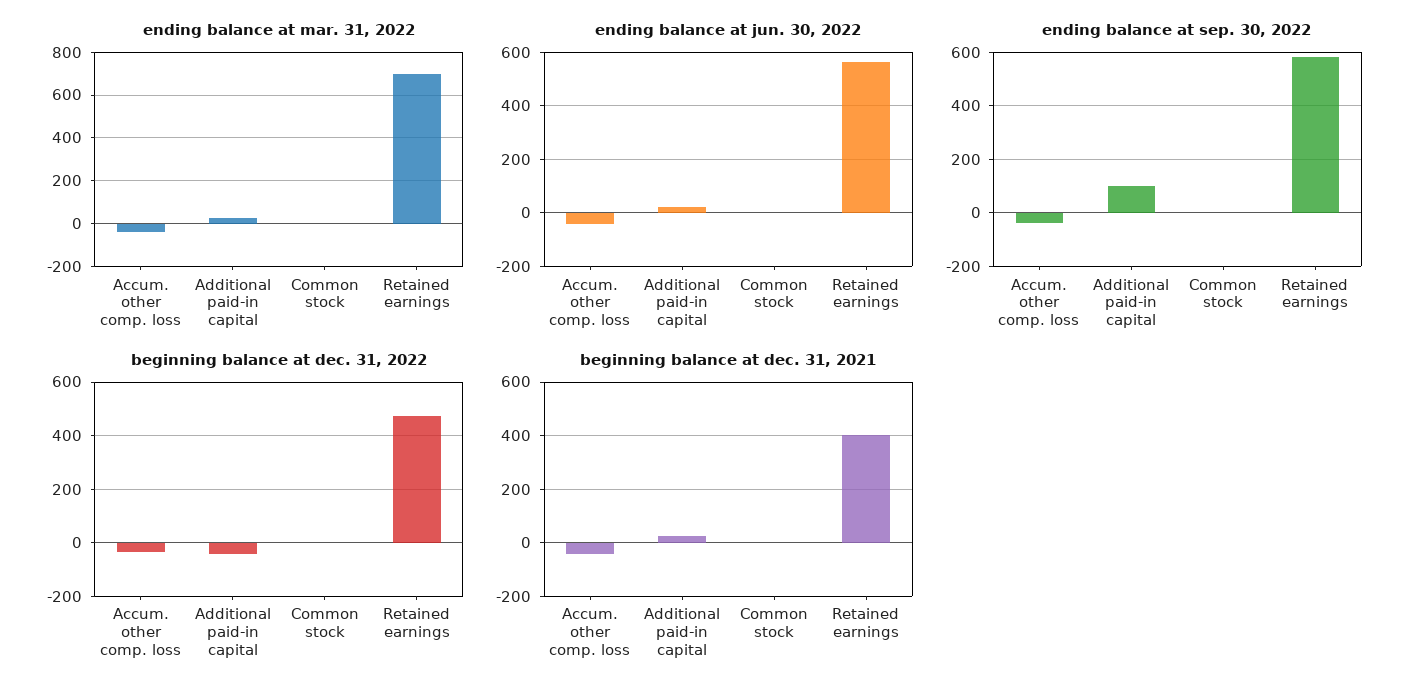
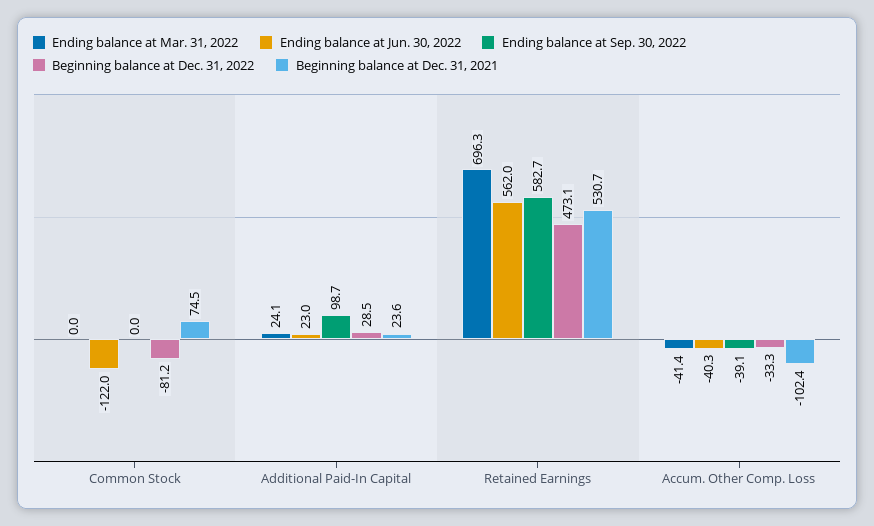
  {
    "ending balance at mar. 31, 2022": {
      "Accum. other comp. loss": -41.4,
      "Additional paid-in capital": 24.1,
      "Common stock": 0,
      "Retained earnings": 696.3
    },
    "ending balance at jun. 30, 2022": {
      "Accum. other comp. loss": -40.3,
      "Additional paid-in capital": 23,
-     "Common stock": 0,
+     "Common stock": -122,
      "Retained earnings": 562
    },
    "ending balance at sep. 30, 2022": {
      "Accum. other comp. loss": -39.1,
      "Additional paid-in capital": 98.7,
      "Common stock": 0,
      "Retained earnings": 582.7
    },
    "beginning balance at dec. 31, 2022": {
      "Accum. other comp. loss": -33.3,
-     "Additional paid-in capital": -50,
+     "Additional paid-in capital": 28.5,
-     "Common stock": 0,
+     "Common stock": -81.2,
      "Retained earnings": 473.1
    },
    "beginning balance at dec. 31, 2021": {
-     "Accum. other comp. loss": -50,
+     "Accum. other comp. loss": -102.4,
      "Additional paid-in capital": 23.6,
-     "Common stock": 0,
+     "Common stock": 74.5,
-     "Retained earnings": 400
+     "Retained earnings": 530.7
    }
  }

